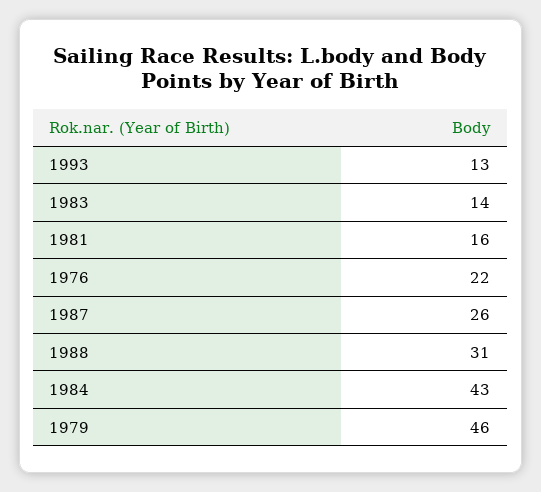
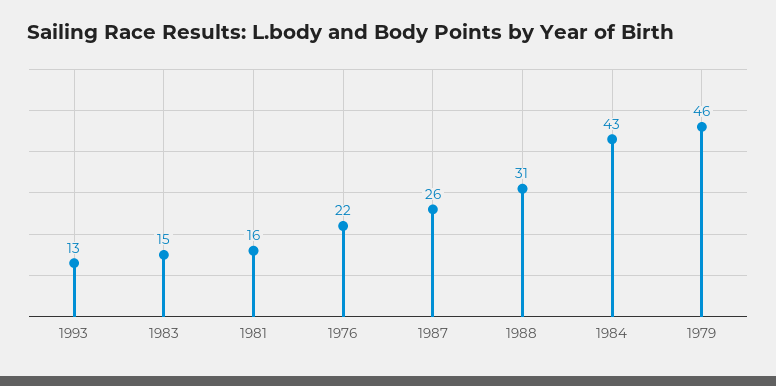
  {
    "1993": 13,
-   "1983": 14,
+   "1983": 15,
    "1981": 16,
    "1976": 22,
    "1987": 26,
    "1988": 31,
    "1984": 43,
    "1979": 46
  }

